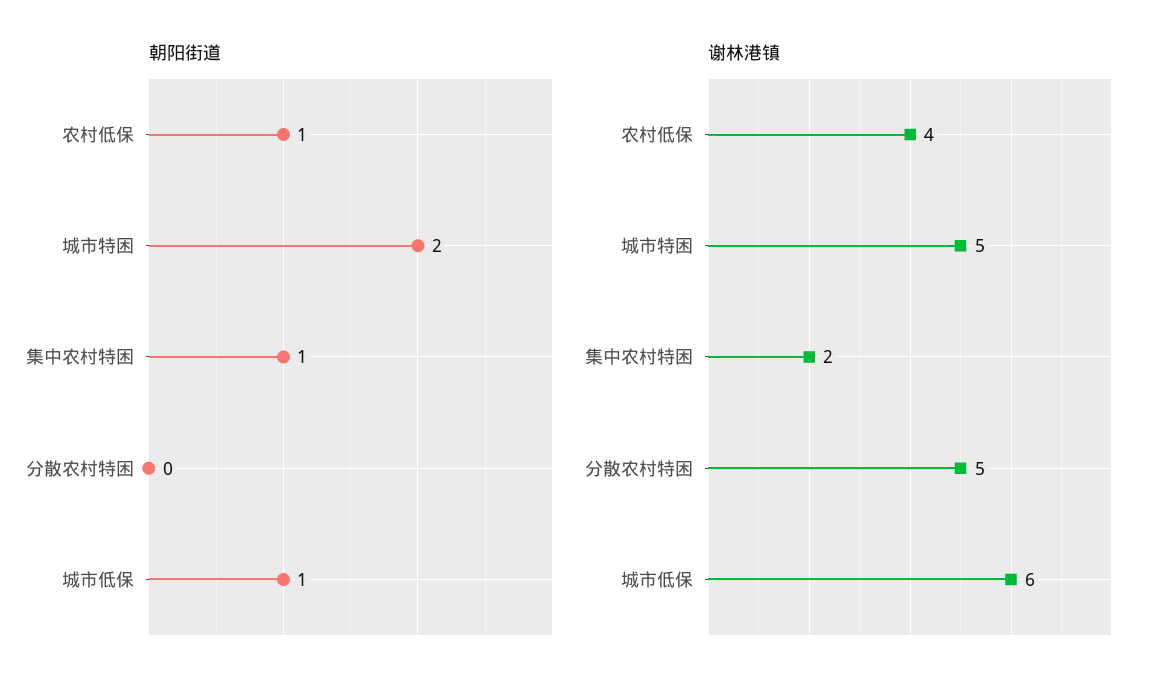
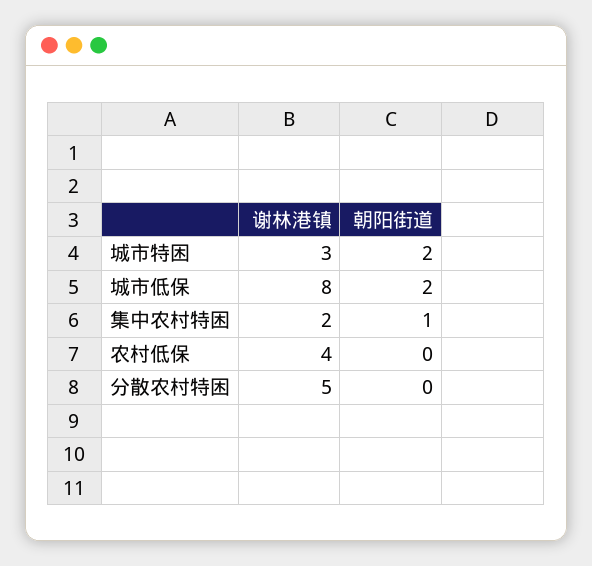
  {
    "朝阳街道": {
-     "农村低保": 1,
+     "农村低保": 0,
      "城市特困": 2,
      "集中农村特困": 1,
      "分散农村特困": 0,
-     "城市低保": 1
+     "城市低保": 2
    },
    "谢林港镇": {
      "农村低保": 4,
-     "城市特困": 5,
+     "城市特困": 3,
      "集中农村特困": 2,
      "分散农村特困": 5,
-     "城市低保": 6
+     "城市低保": 8
    }
  }

